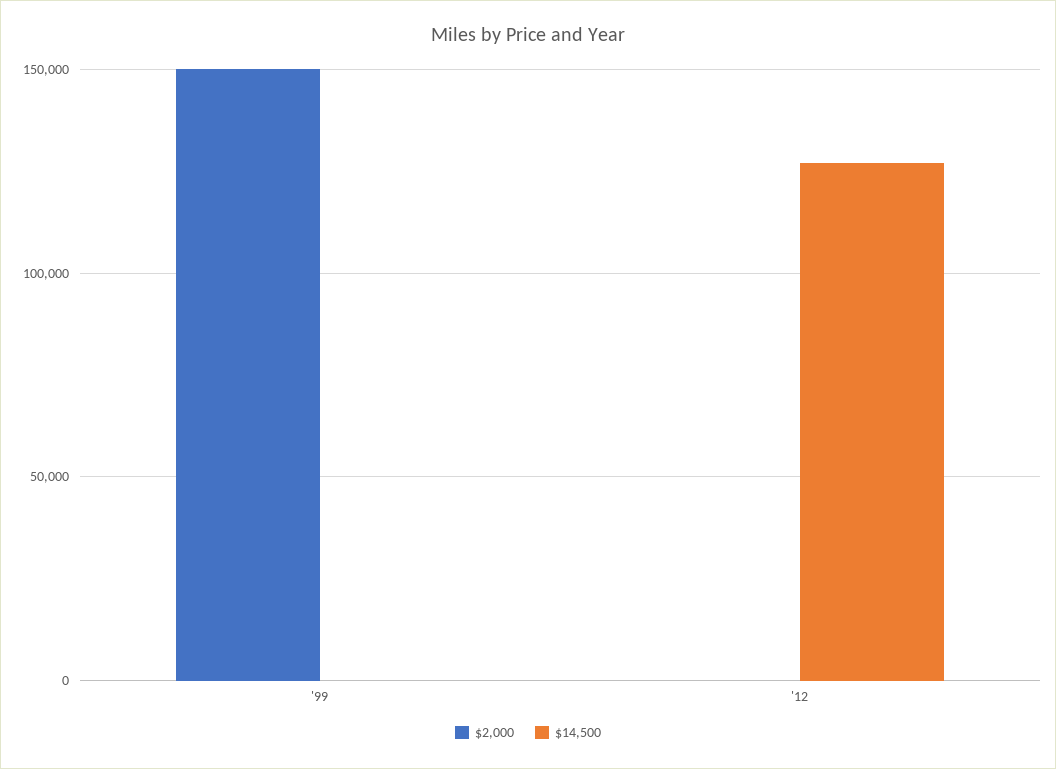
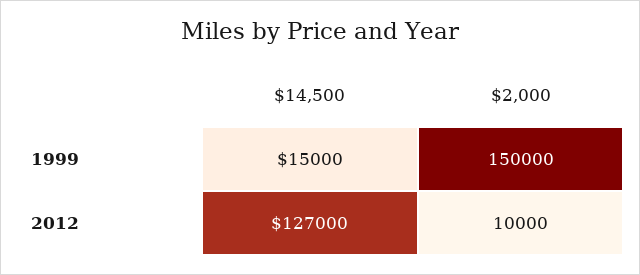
  {
    "$2,000": {
      "'99": 150000,
-     "'12": 0
+     "'12": 10000
    },
    "$14,500": {
-     "'99": 0,
+     "'99": 15000,
      "'12": 127000
    }
  }

